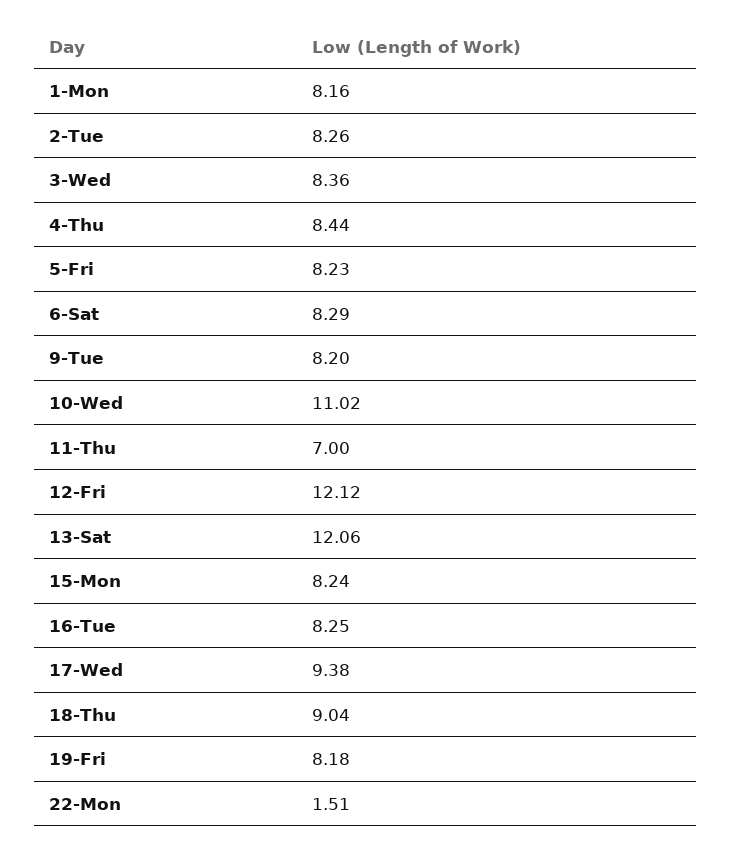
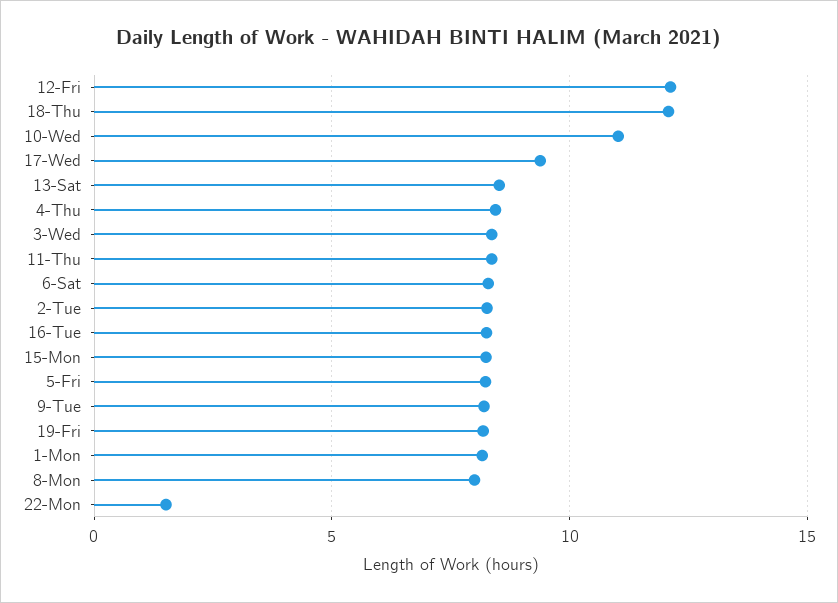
  {
    "1-Mon": 8.16,
    "2-Tue": 8.26,
    "3-Wed": 8.36,
    "4-Thu": 8.44,
    "5-Fri": 8.23,
    "6-Sat": 8.29,
    "9-Tue": 8.2,
    "10-Wed": 11.02,
-   "11-Thu": 7,
+   "11-Thu": 8.5,
    "12-Fri": 12.12,
-   "13-Sat": 12.06,
+   "13-Sat": 8.5,
    "15-Mon": 8.24,
    "16-Tue": 8.25,
    "17-Wed": 9.38,
-   "18-Thu": 9.04,
+   "18-Thu": 12,
    "19-Fri": 8.18,
-   "22-Mon": 1.51
+   "22-Mon": 1.51,
+   "8-Mon": 8
  }

